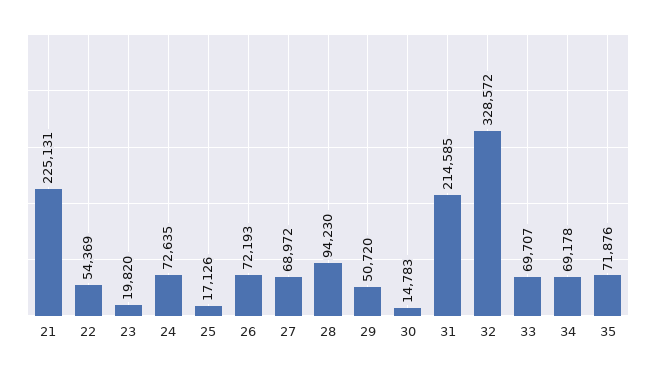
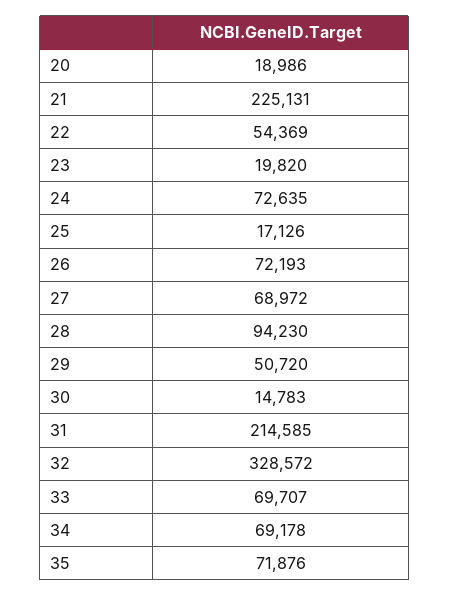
  {
    "21": 225131,
    "22": 54369,
    "23": 19820,
    "24": 72635,
    "25": 17126,
    "26": 72193,
    "27": 68972,
    "28": 94230,
    "29": 50720,
    "30": 14783,
    "31": 214585,
    "32": 328572,
    "33": 69707,
    "34": 69178,
-   "35": 71876
+   "35": 71876,
+   "20": 18986
  }

